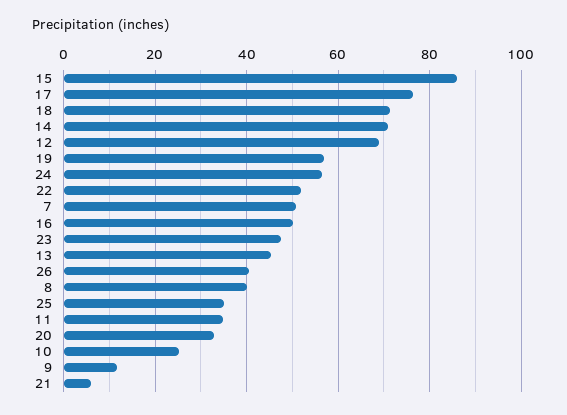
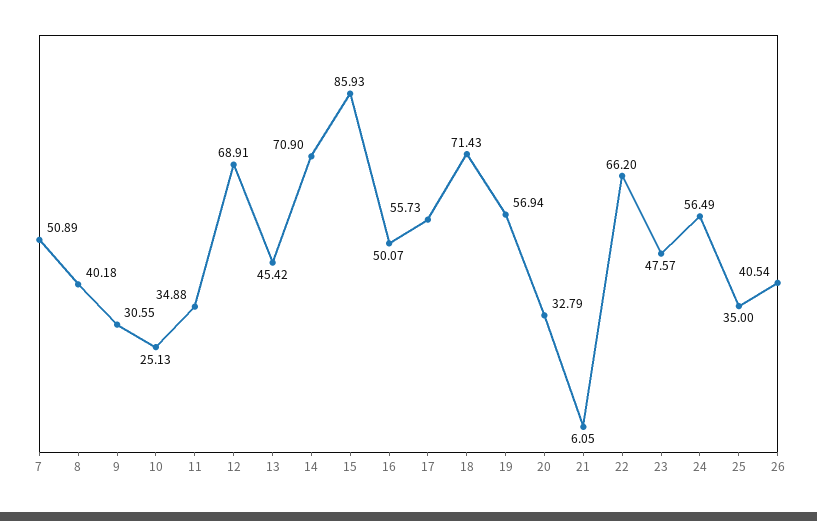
  {
    "15": 85.93,
-   "17": 76,
+   "17": 55.73,
    "18": 71.43,
    "14": 70.9,
    "12": 68.91,
    "19": 56.94,
    "24": 56.49,
-   "22": 52,
+   "22": 66.2,
    "7": 50.89,
    "16": 50.07,
    "23": 47.57,
    "13": 45.42,
    "26": 40.54,
    "8": 40.18,
    "25": 35,
    "11": 34.88,
    "20": 32.79,
    "10": 25.13,
-   "9": 12,
+   "9": 30.55,
    "21": 6.05
  }

